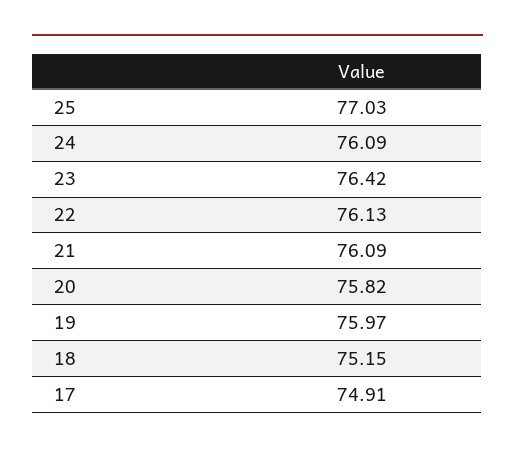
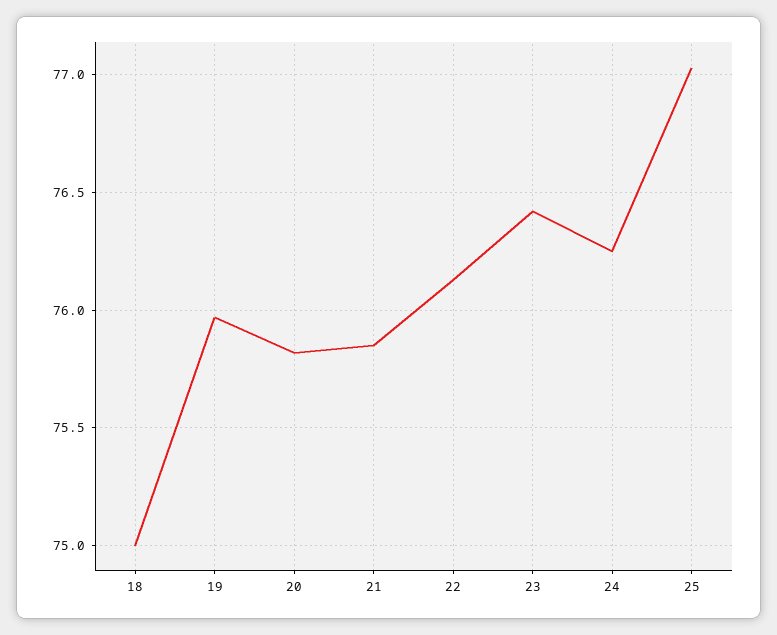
  {
    "25": 77.03,
-   "24": 76.09,
+   "24": 76.25,
    "23": 76.42,
    "22": 76.13,
-   "21": 76.09,
+   "21": 75.85,
    "20": 75.82,
    "19": 75.97,
-   "18": 75.15,
+   "18": 75
-   "17": 74.91
  }

